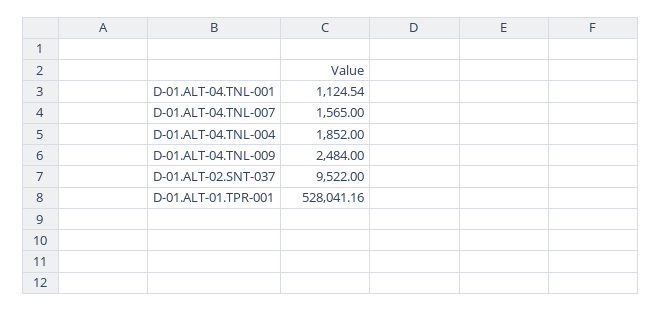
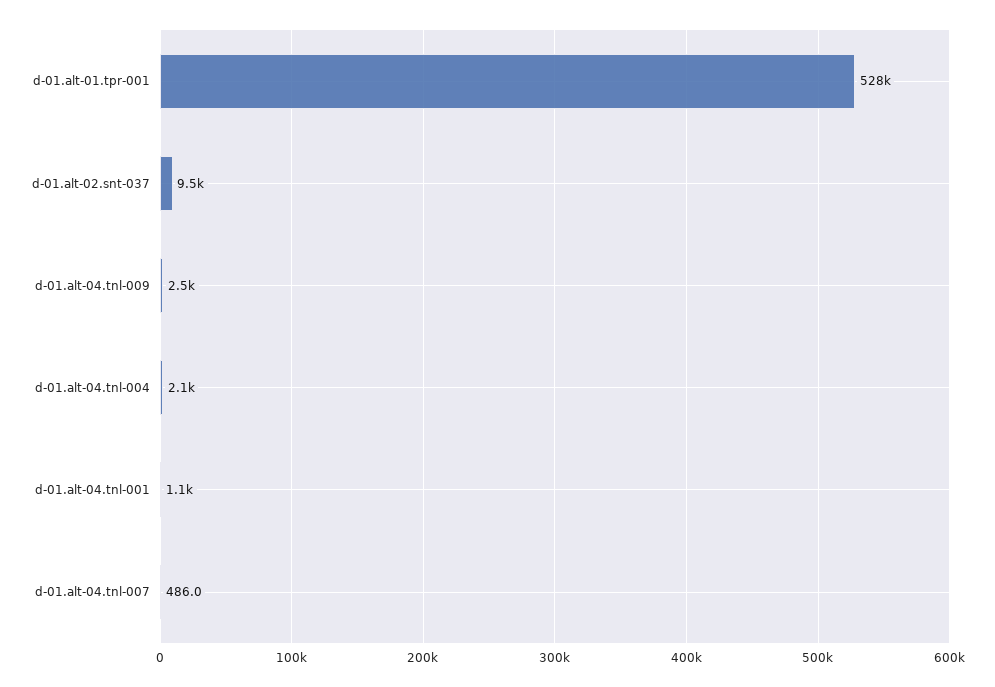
  {
    "D-01.ALT-04.TNL-001": 1124.54,
-   "D-01.ALT-04.TNL-007": 1565,
+   "D-01.ALT-04.TNL-007": 486,
-   "D-01.ALT-04.TNL-004": 1852,
+   "D-01.ALT-04.TNL-004": 2100,
    "D-01.ALT-04.TNL-009": 2484,
    "D-01.ALT-02.SNT-037": 9522,
    "D-01.ALT-01.TPR-001": 528041.16
  }

